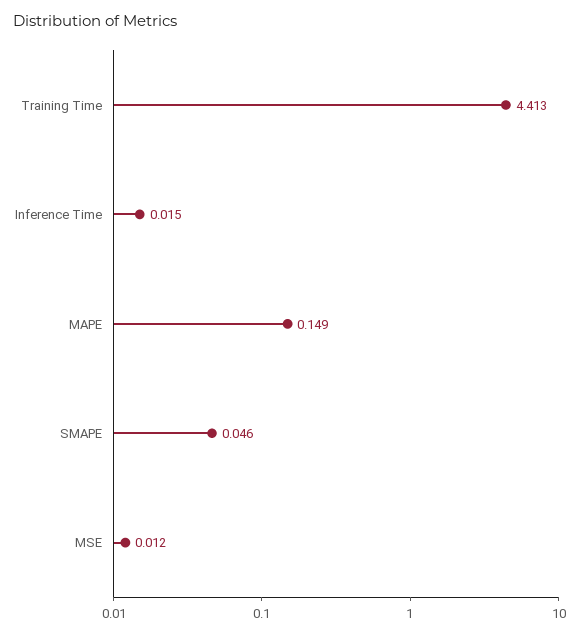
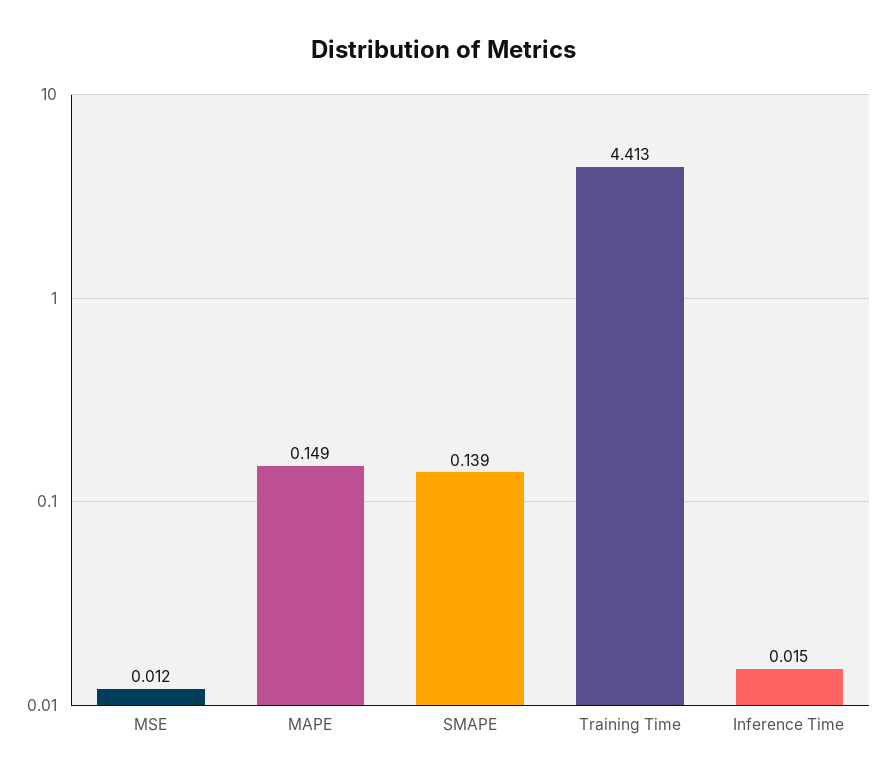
  {
    "Training Time": 4.413,
    "Inference Time": 0.015,
    "MAPE": 0.149,
-   "SMAPE": 0.046,
+   "SMAPE": 0.139,
    "MSE": 0.012
  }

